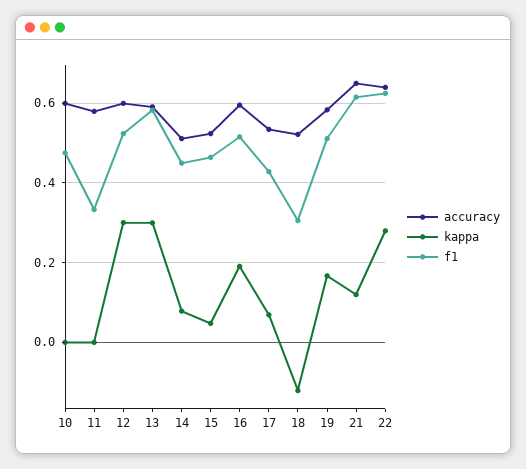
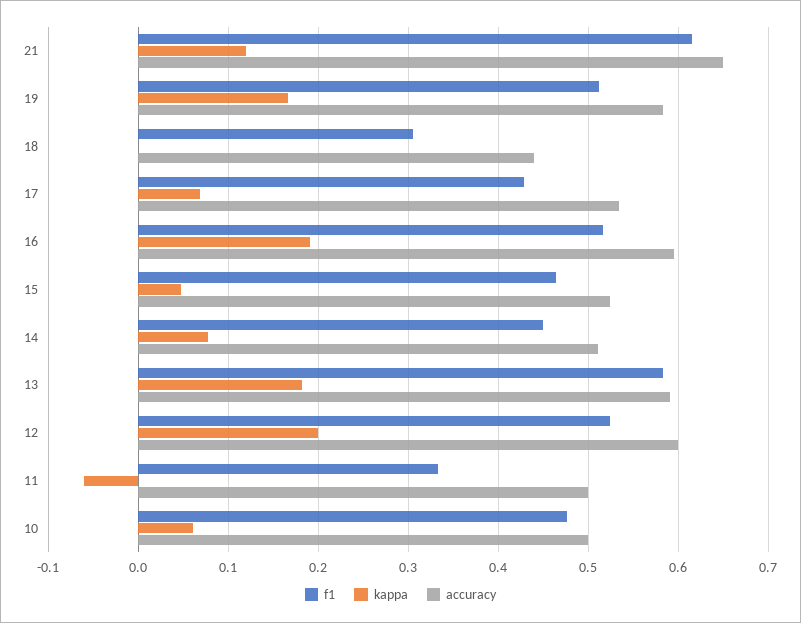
  {
    "accuracy": {
-     "10": 0.6,
+     "10": 0.5,
-     "11": 0.58,
+     "11": 0.5,
      "12": 0.6,
      "13": 0.59,
      "14": 0.51,
      "15": 0.52,
      "16": 0.6,
      "17": 0.53,
-     "18": 0.52,
+     "18": 0.44,
      "19": 0.58,
-     "21": 0.65,
+     "21": 0.65
-     "22": 0.64
    },
    "kappa": {
-     "10": 0,
+     "10": 0.06,
-     "11": 0,
+     "11": -0.06,
-     "12": 0.3,
+     "12": 0.2,
-     "13": 0.3,
+     "13": 0.18,
      "14": 0.08,
      "15": 0.05,
      "16": 0.19,
      "17": 0.07,
-     "18": -0.12,
+     "18": 0,
      "19": 0.17,
-     "21": 0.12,
+     "21": 0.12
-     "22": 0.28
    },
    "f1": {
      "10": 0.48,
      "11": 0.33,
      "12": 0.52,
      "13": 0.58,
      "14": 0.45,
      "15": 0.46,
      "16": 0.52,
      "17": 0.43,
      "18": 0.31,
      "19": 0.51,
-     "21": 0.62,
+     "21": 0.62
-     "22": 0.62
    }
  }

